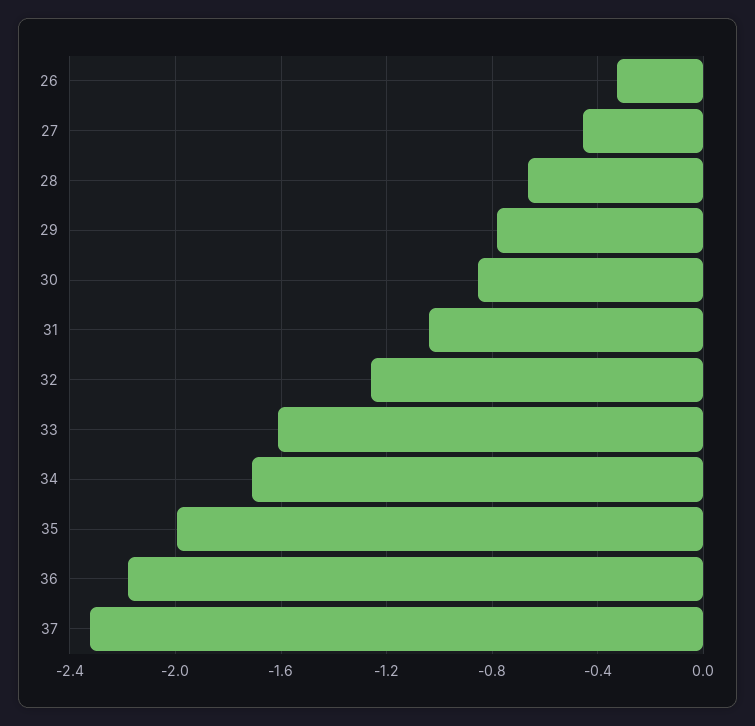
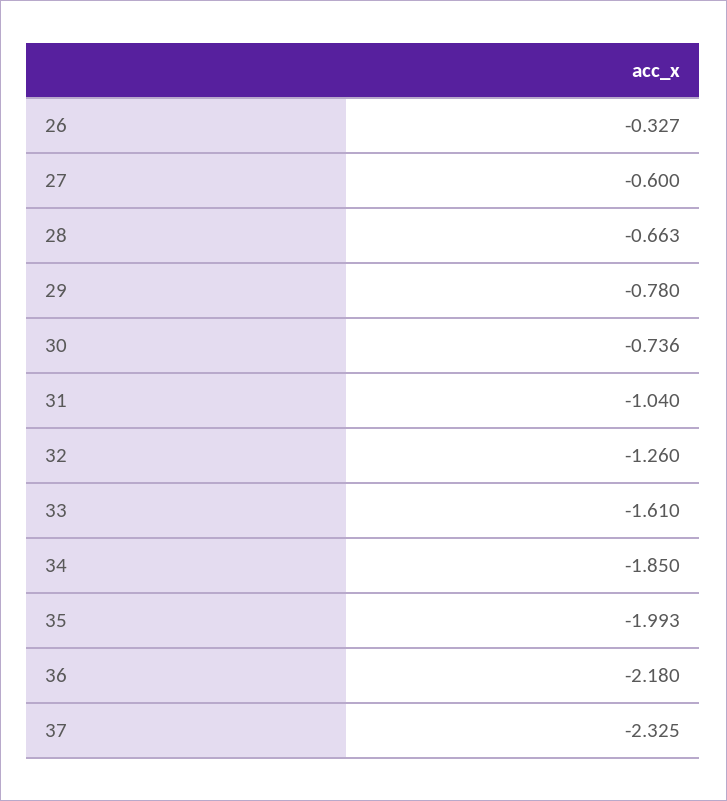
  {
    "26": -0.327,
-   "27": -0.45,
+   "27": -0.6,
    "28": -0.663,
    "29": -0.78,
-   "30": -0.85,
+   "30": -0.736,
    "31": -1.04,
    "32": -1.26,
    "33": -1.61,
-   "34": -1.7,
+   "34": -1.85,
    "35": -1.993,
    "36": -2.18,
    "37": -2.325
  }

